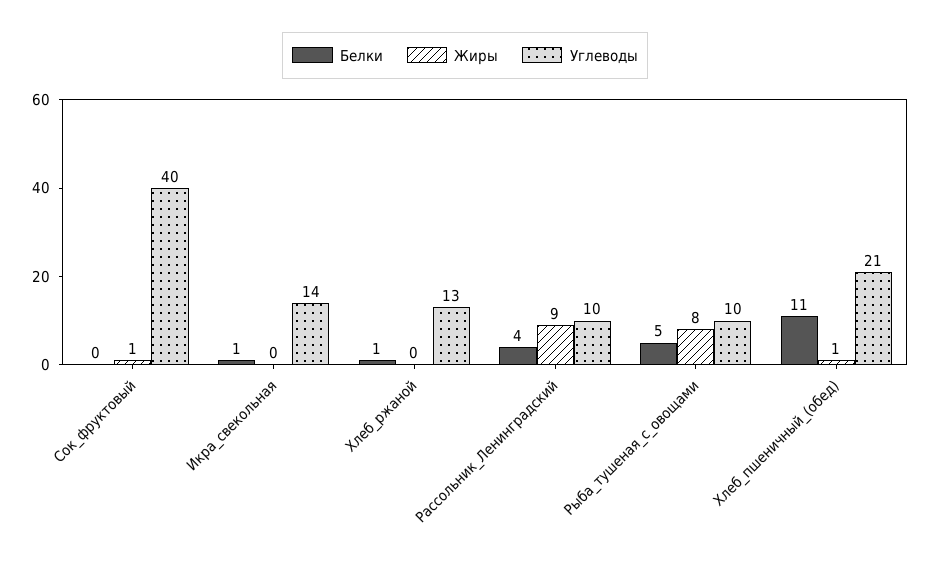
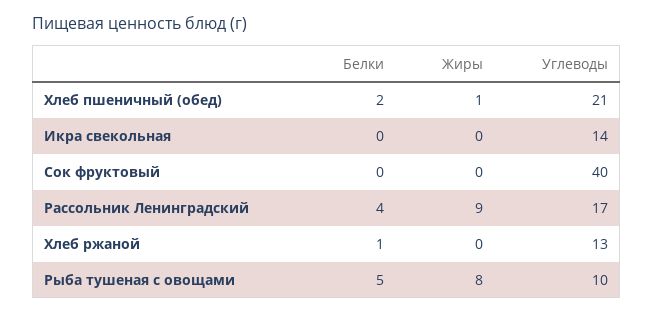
  {
    "Белки": {
      "Сок_фруктовый": 0,
-     "Икра_свекольная": 1,
+     "Икра_свекольная": 0,
      "Хлеб_ржаной": 1,
      "Рассольник_Ленинградский": 4,
      "Рыба_тушеная_с_овощами": 5,
-     "Хлеб_пшеничный_(обед)": 11
+     "Хлеб_пшеничный_(обед)": 2
    },
    "Жиры": {
-     "Сок_фруктовый": 1,
+     "Сок_фруктовый": 0,
      "Икра_свекольная": 0,
      "Хлеб_ржаной": 0,
      "Рассольник_Ленинградский": 9,
      "Рыба_тушеная_с_овощами": 8,
      "Хлеб_пшеничный_(обед)": 1
    },
    "Углеводы": {
      "Сок_фруктовый": 40,
      "Икра_свекольная": 14,
      "Хлеб_ржаной": 13,
-     "Рассольник_Ленинградский": 10,
+     "Рассольник_Ленинградский": 17,
      "Рыба_тушеная_с_овощами": 10,
      "Хлеб_пшеничный_(обед)": 21
    }
  }

